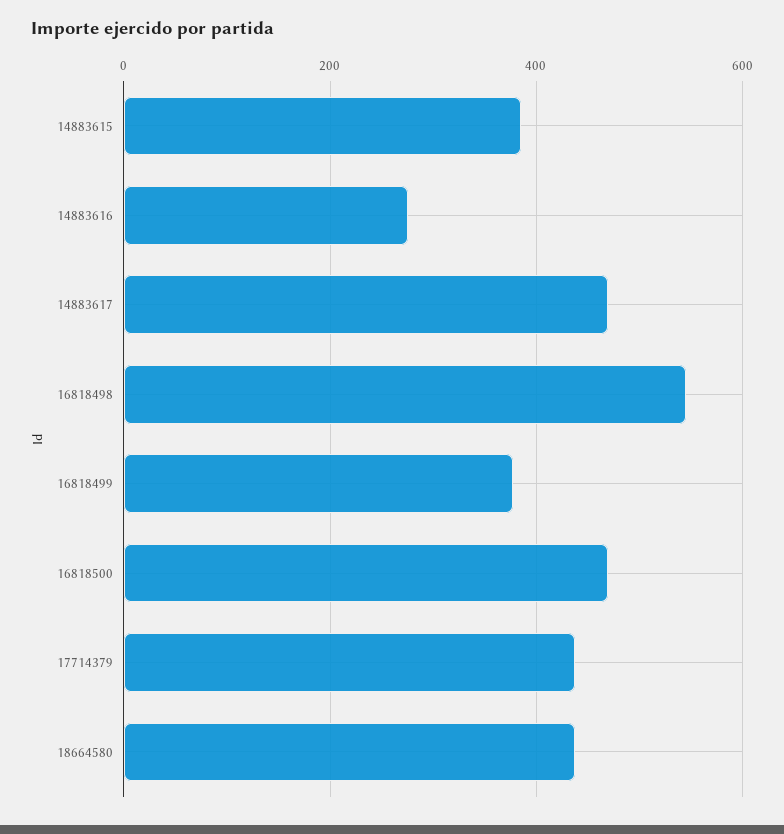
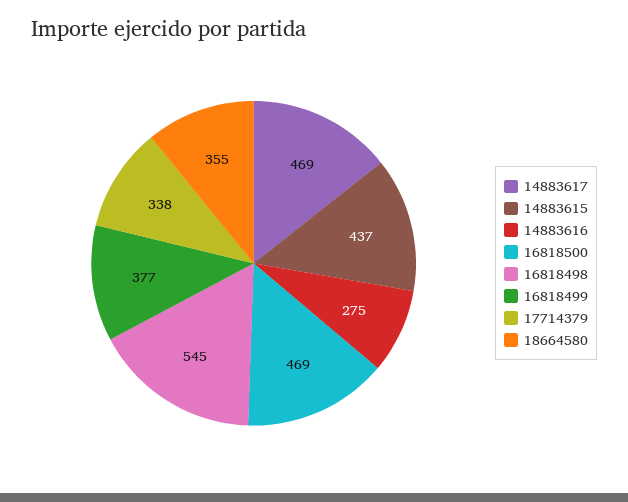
  {
-   "14883615": 380,
+   "14883615": 437,
    "14883616": 275,
    "14883617": 469,
    "16818498": 545,
    "16818499": 377,
    "16818500": 469,
-   "17714379": 440,
+   "17714379": 338,
-   "18664580": 440
+   "18664580": 355
  }

